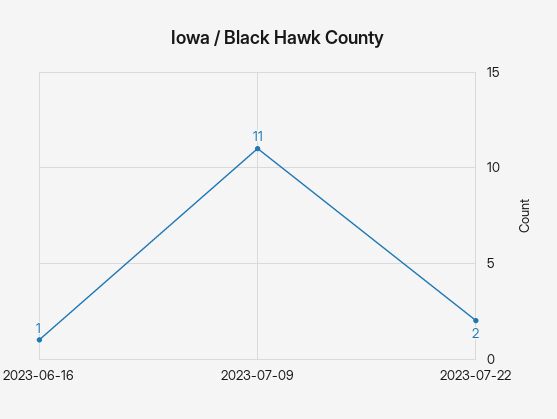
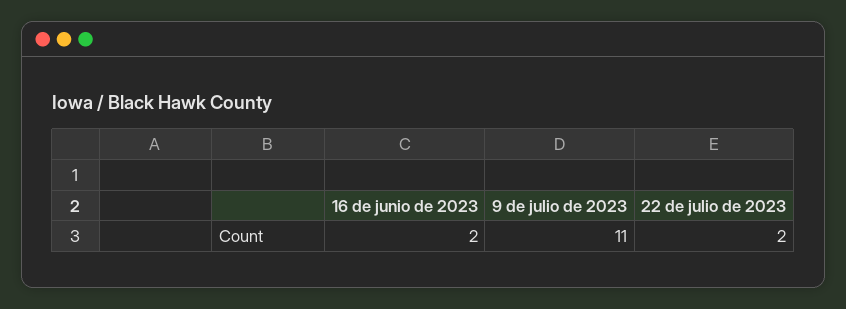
  {
-   "2023-06-16": 1,
+   "2023-06-16": 2,
    "2023-07-09": 11,
    "2023-07-22": 2
  }

